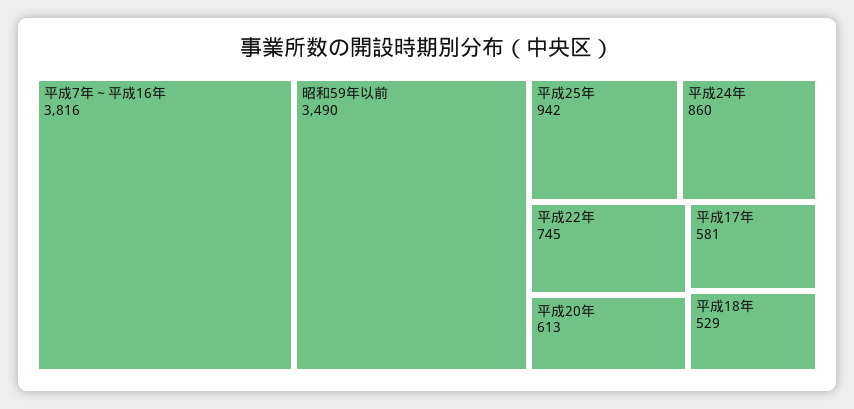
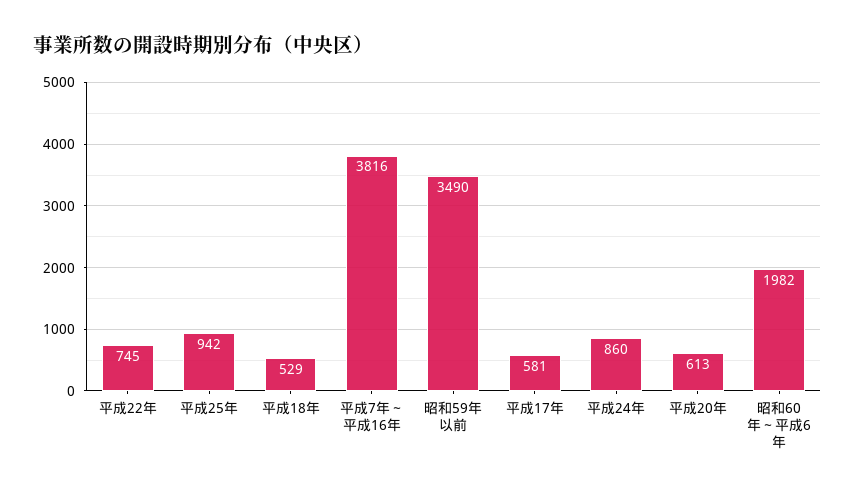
  {
    "平成7年～平成16年": 3816,
    "昭和59年以前": 3490,
    "平成25年": 942,
    "平成24年": 860,
    "平成22年": 745,
    "平成20年": 613,
    "平成17年": 581,
-   "平成18年": 529
+   "平成18年": 529,
+   "昭和60年～平成6年": 1982
  }

